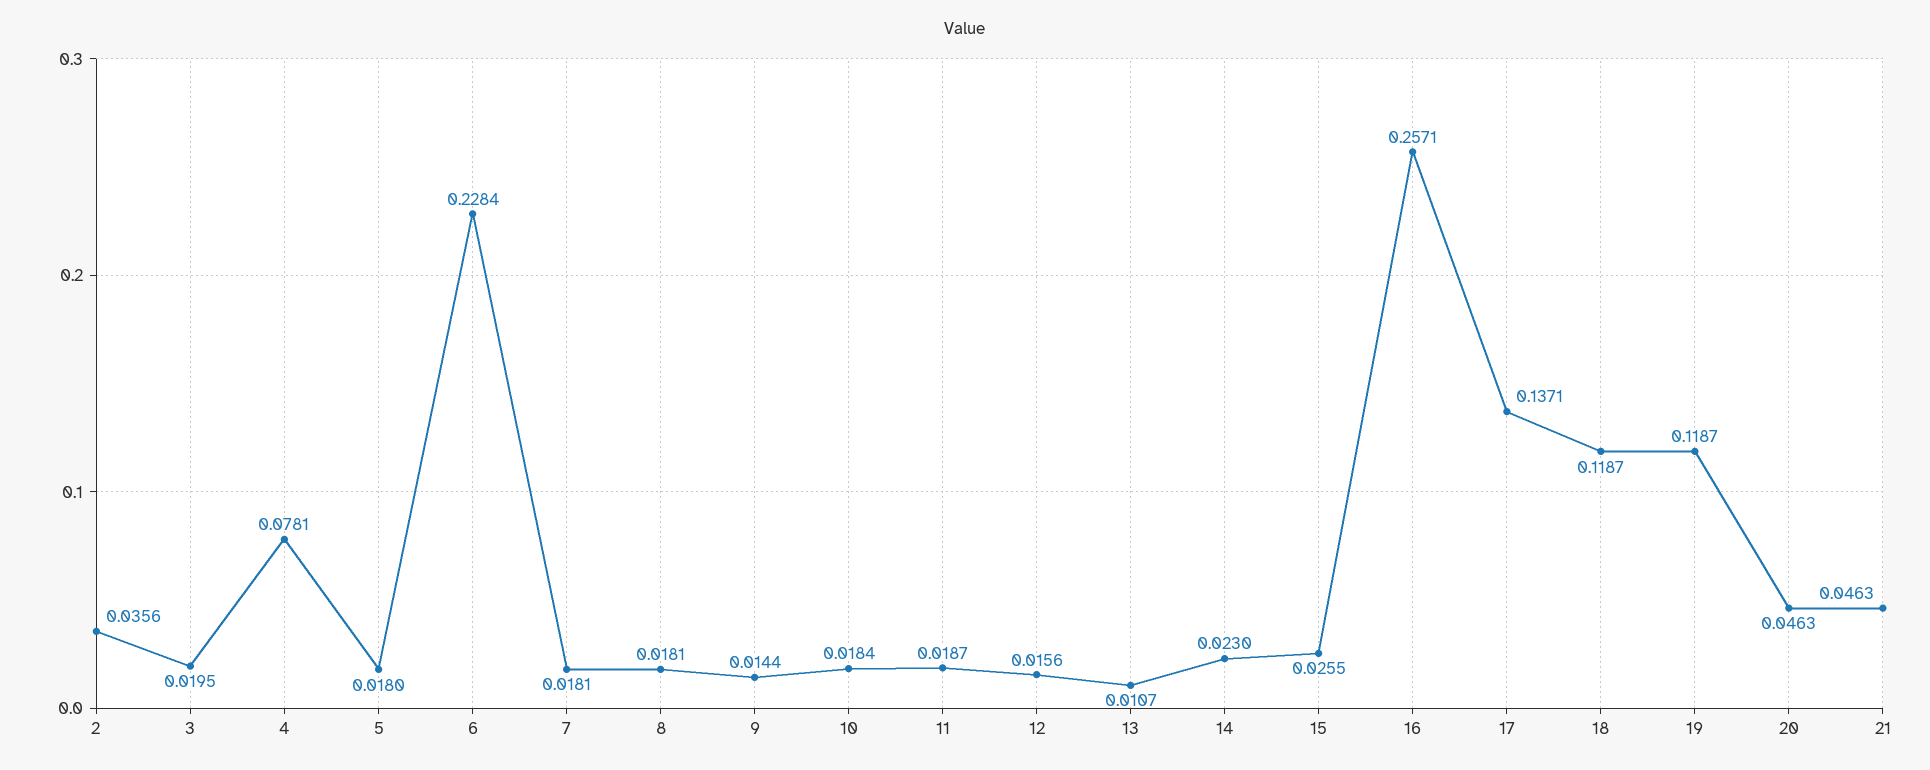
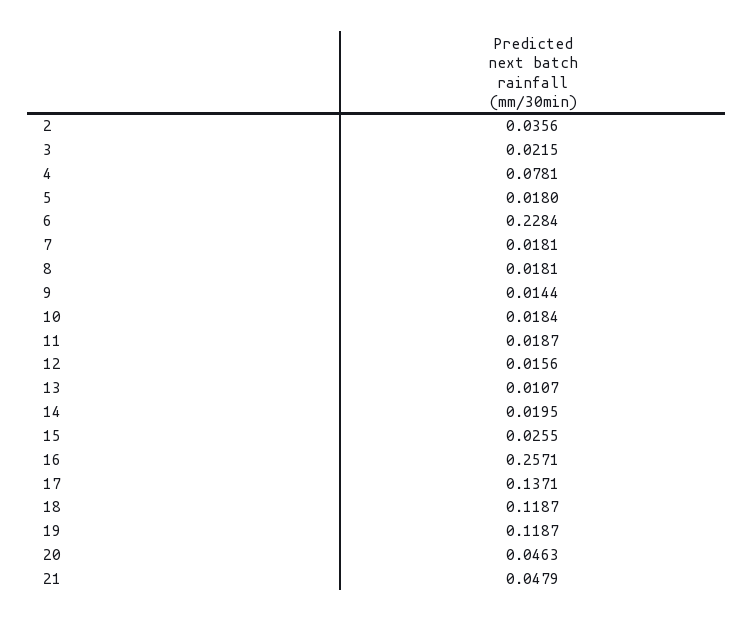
  {
    "2": 0.0356,
-   "3": 0.0195,
+   "3": 0.0215,
    "4": 0.0781,
    "5": 0.018,
    "6": 0.2284,
    "7": 0.0181,
    "8": 0.0181,
    "9": 0.0144,
    "10": 0.0184,
    "11": 0.0187,
    "12": 0.0156,
    "13": 0.0107,
-   "14": 0.023,
+   "14": 0.0195,
    "15": 0.0255,
    "16": 0.2571,
    "17": 0.1371,
    "18": 0.1187,
    "19": 0.1187,
    "20": 0.0463,
-   "21": 0.0463
+   "21": 0.0479
  }

